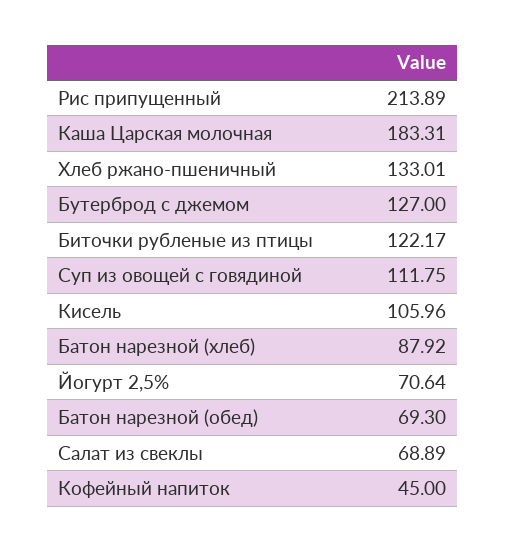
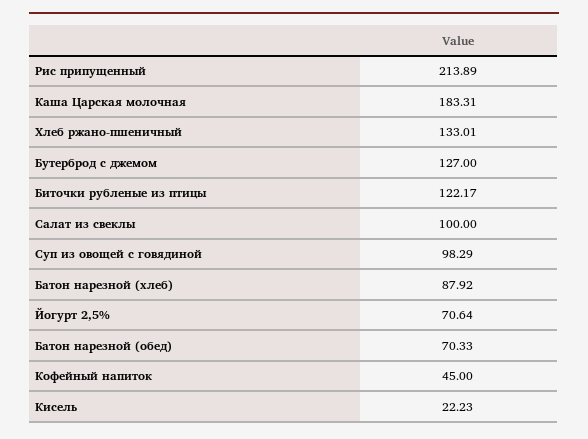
  {
    "Рис припущенный": 213.89,
    "Каша Царская молочная": 183.31,
    "Хлеб ржано-пшеничный": 133.01,
    "Бутерброд с джемом": 127,
    "Биточки рубленые из птицы": 122.17,
-   "Суп из овощей с говядиной": 111.75,
+   "Суп из овощей с говядиной": 98.29,
-   "Кисель": 105.96,
+   "Кисель": 22.23,
    "Батон нарезной (хлеб)": 87.92,
    "Йогурт 2,5%": 70.64,
-   "Батон нарезной (обед)": 69.3,
+   "Батон нарезной (обед)": 70.33,
-   "Салат из свеклы": 68.89,
+   "Салат из свеклы": 100,
    "Кофейный напиток": 45
  }

